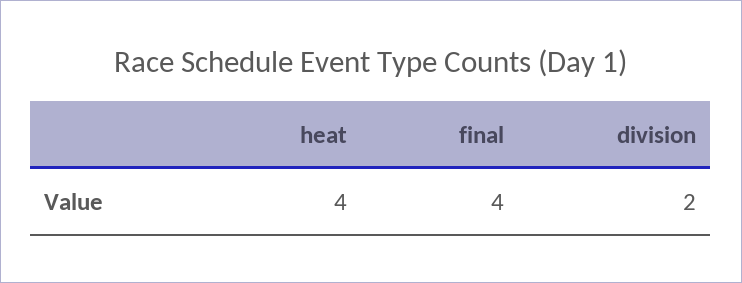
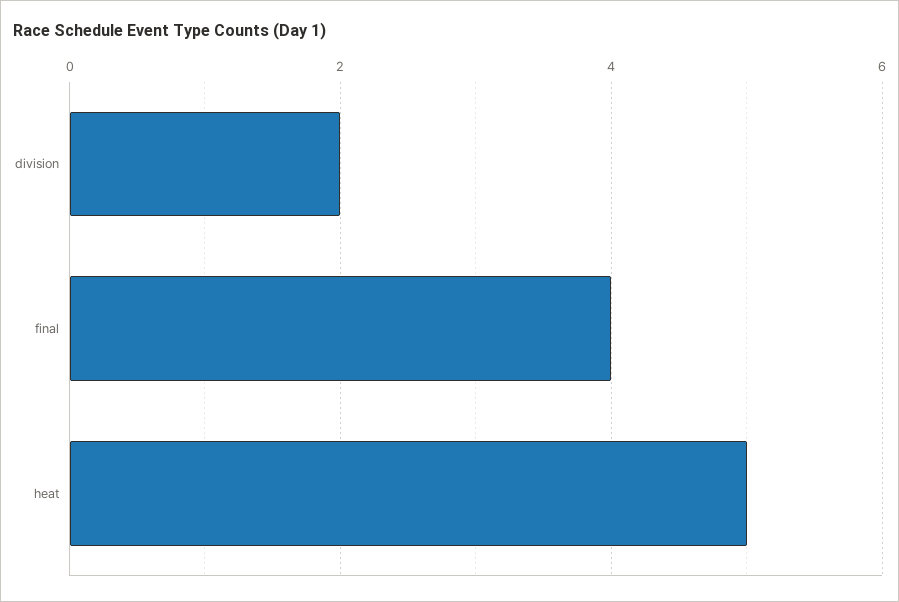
  {
-   "heat": 4,
+   "heat": 5,
    "final": 4,
    "division": 2
  }

